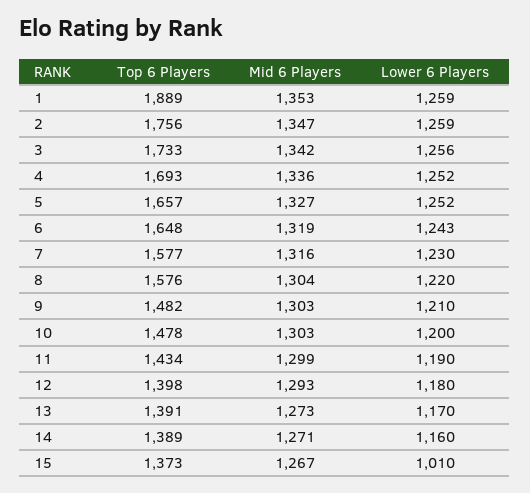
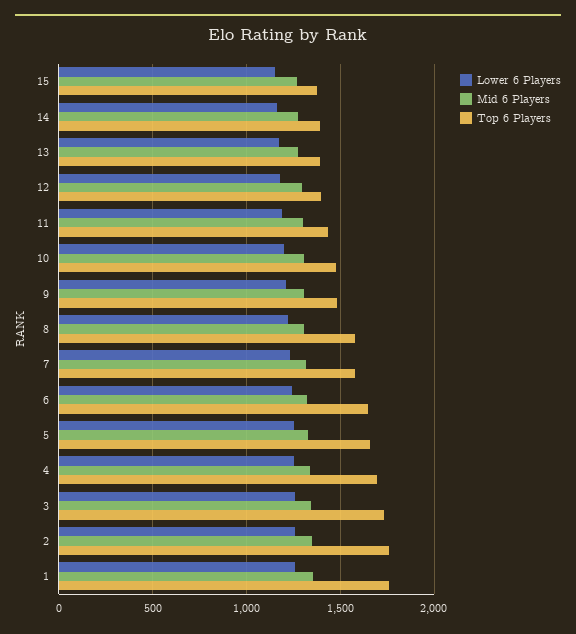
  {
    "Top 6 Players": {
-     "1": 1889,
+     "1": 1750,
      "2": 1756,
      "3": 1733,
      "4": 1693,
      "5": 1657,
      "6": 1648,
      "7": 1577,
      "8": 1576,
      "9": 1482,
      "10": 1478,
      "11": 1434,
      "12": 1398,
      "13": 1391,
      "14": 1389,
      "15": 1373
    },
    "Mid 6 Players": {
      "1": 1353,
      "2": 1347,
      "3": 1342,
      "4": 1336,
      "5": 1327,
      "6": 1319,
      "7": 1316,
      "8": 1304,
      "9": 1303,
      "10": 1303,
      "11": 1299,
      "12": 1293,
      "13": 1273,
      "14": 1271,
      "15": 1267
    },
    "Lower 6 Players": {
      "1": 1259,
      "2": 1259,
      "3": 1256,
      "4": 1252,
      "5": 1252,
      "6": 1243,
      "7": 1230,
      "8": 1220,
      "9": 1210,
      "10": 1200,
      "11": 1190,
      "12": 1180,
      "13": 1170,
      "14": 1160,
-     "15": 1010
+     "15": 1150
    }
  }

